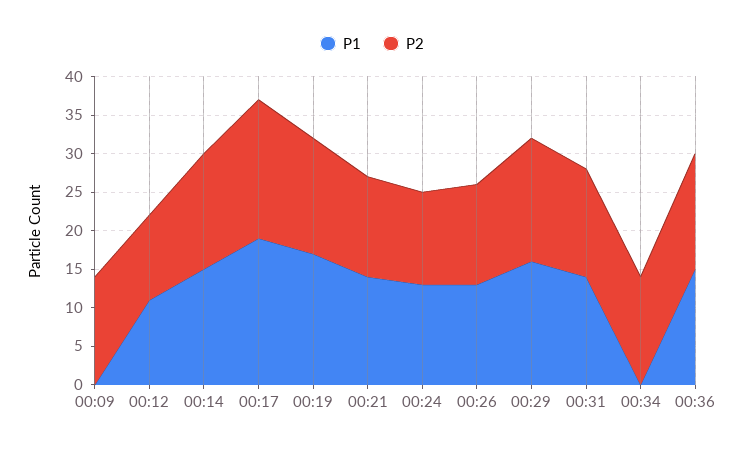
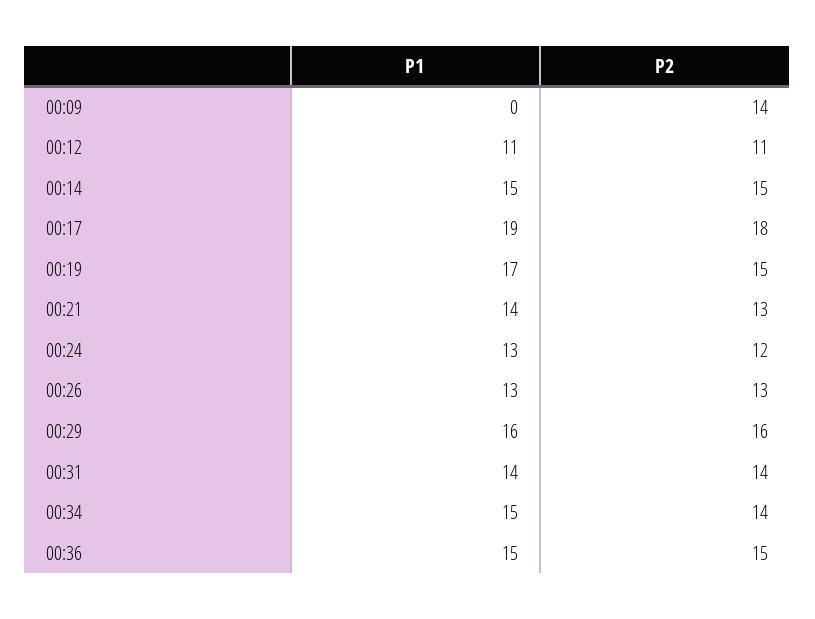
  {
    "P1": {
      "00:09": 0,
      "00:12": 11,
      "00:14": 15,
      "00:17": 19,
      "00:19": 17,
      "00:21": 14,
      "00:24": 13,
      "00:26": 13,
      "00:29": 16,
      "00:31": 14,
-     "00:34": 0,
+     "00:34": 15,
      "00:36": 15
    },
    "P2": {
      "00:09": 14,
      "00:12": 11,
      "00:14": 15,
      "00:17": 18,
      "00:19": 15,
      "00:21": 13,
      "00:24": 12,
      "00:26": 13,
      "00:29": 16,
      "00:31": 14,
      "00:34": 14,
      "00:36": 15
    }
  }

